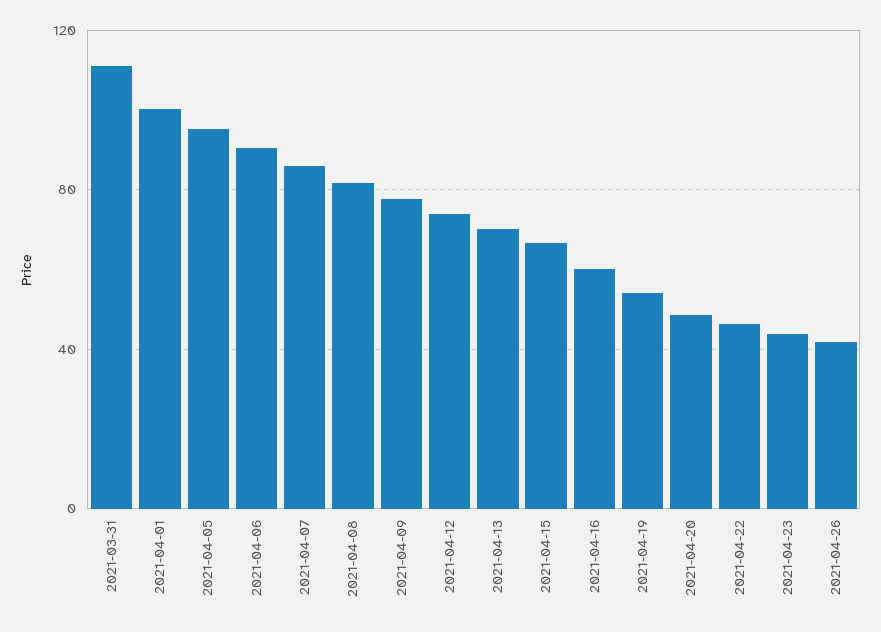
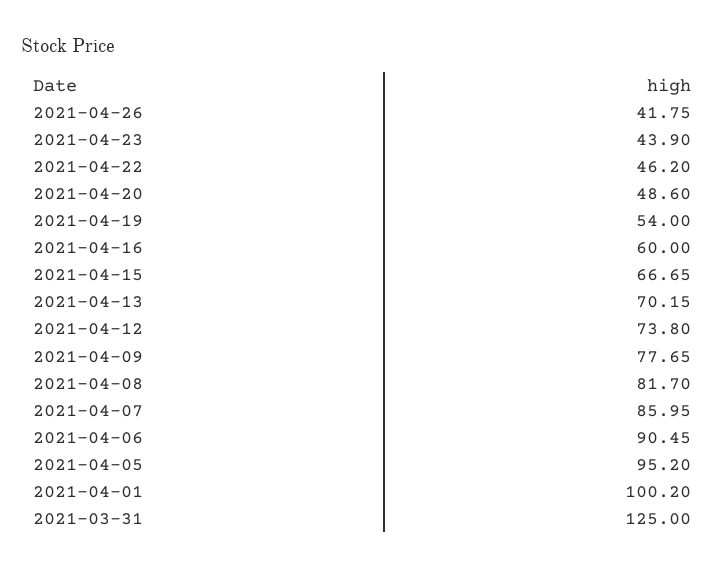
  {
-   "2021-03-31": 110,
+   "2021-03-31": 125,
    "2021-04-01": 100.2,
    "2021-04-05": 95.2,
    "2021-04-06": 90.45,
    "2021-04-07": 85.95,
    "2021-04-08": 81.7,
    "2021-04-09": 77.65,
    "2021-04-12": 73.8,
    "2021-04-13": 70.15,
    "2021-04-15": 66.65,
    "2021-04-16": 60,
    "2021-04-19": 54,
    "2021-04-20": 48.6,
    "2021-04-22": 46.2,
    "2021-04-23": 43.9,
    "2021-04-26": 41.75
  }

